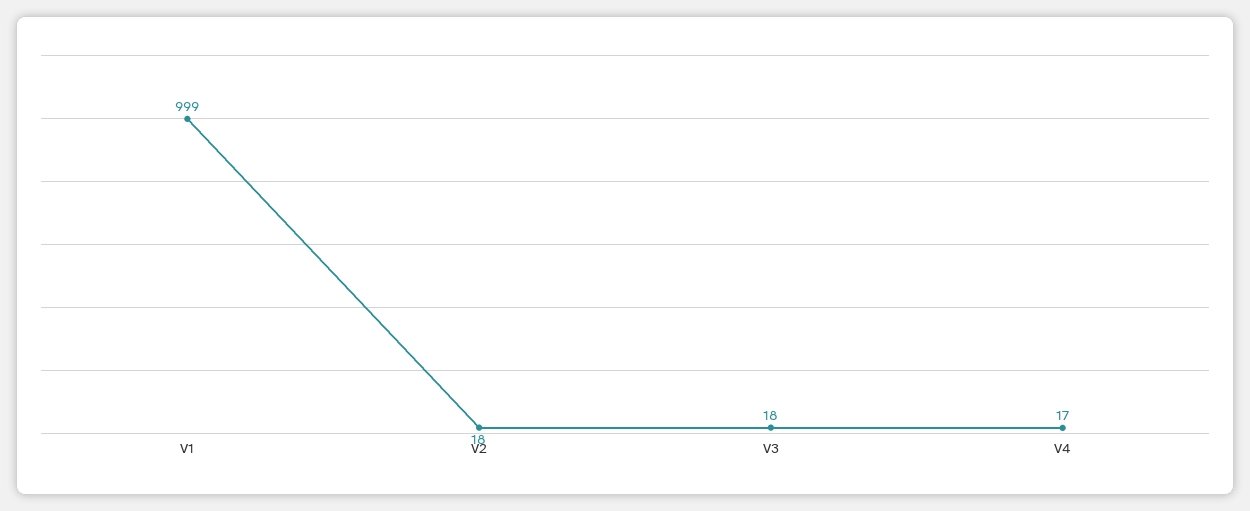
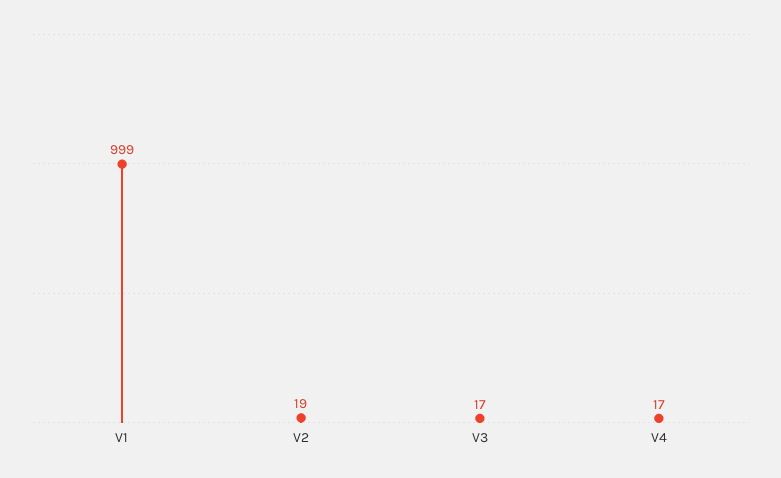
  {
    "V1": 999,
-   "V2": 18,
+   "V2": 19,
-   "V3": 18,
+   "V3": 17,
    "V4": 17
  }

